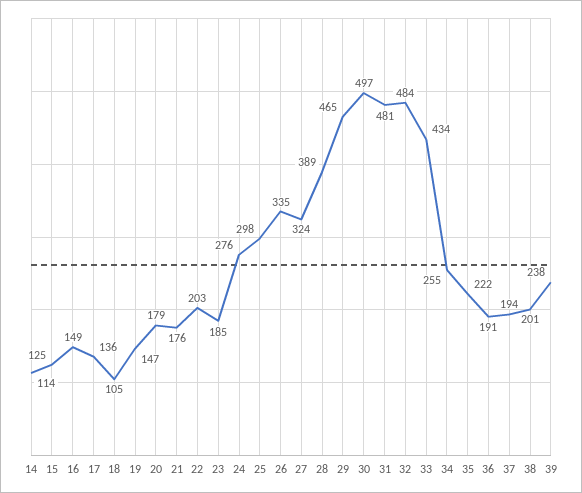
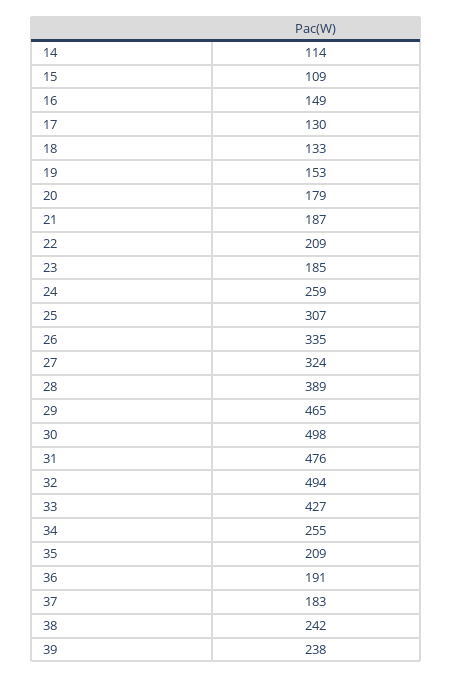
  {
    "14": 114,
-   "15": 125,
+   "15": 109,
    "16": 149,
-   "17": 136,
+   "17": 130,
-   "18": 105,
+   "18": 133,
-   "19": 147,
+   "19": 153,
    "20": 179,
-   "21": 176,
+   "21": 187,
-   "22": 203,
+   "22": 209,
    "23": 185,
-   "24": 276,
+   "24": 259,
-   "25": 298,
+   "25": 307,
    "26": 335,
    "27": 324,
    "28": 389,
    "29": 465,
-   "30": 497,
+   "30": 498,
-   "31": 481,
+   "31": 476,
-   "32": 484,
+   "32": 494,
-   "33": 434,
+   "33": 427,
    "34": 255,
-   "35": 222,
+   "35": 209,
    "36": 191,
-   "37": 194,
+   "37": 183,
-   "38": 201,
+   "38": 242,
    "39": 238
  }

